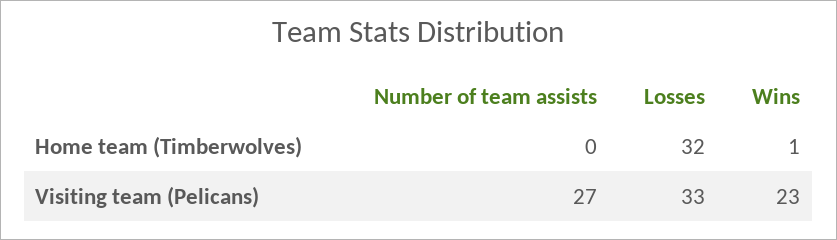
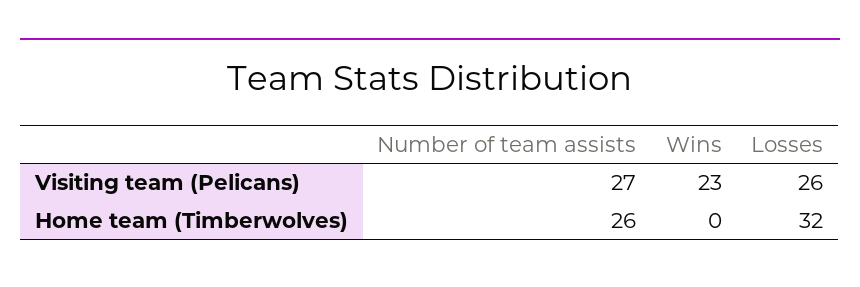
  {
    "Number of team assists": {
-     "Home team (Timberwolves)": 0,
+     "Home team (Timberwolves)": 26,
      "Visiting team (Pelicans)": 27
    },
    "Losses": {
      "Home team (Timberwolves)": 32,
-     "Visiting team (Pelicans)": 33
+     "Visiting team (Pelicans)": 26
    },
    "Wins": {
-     "Home team (Timberwolves)": 1,
+     "Home team (Timberwolves)": 0,
      "Visiting team (Pelicans)": 23
    }
  }

